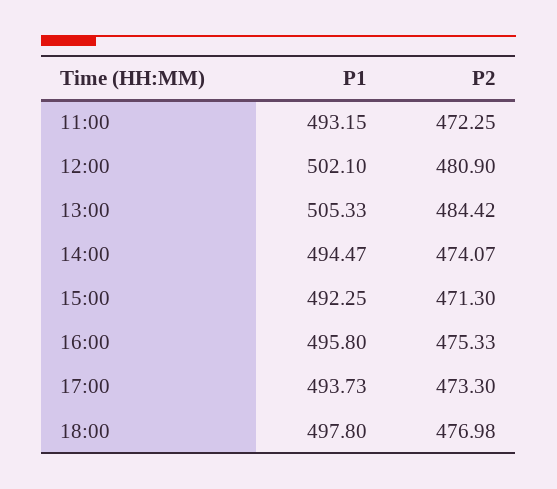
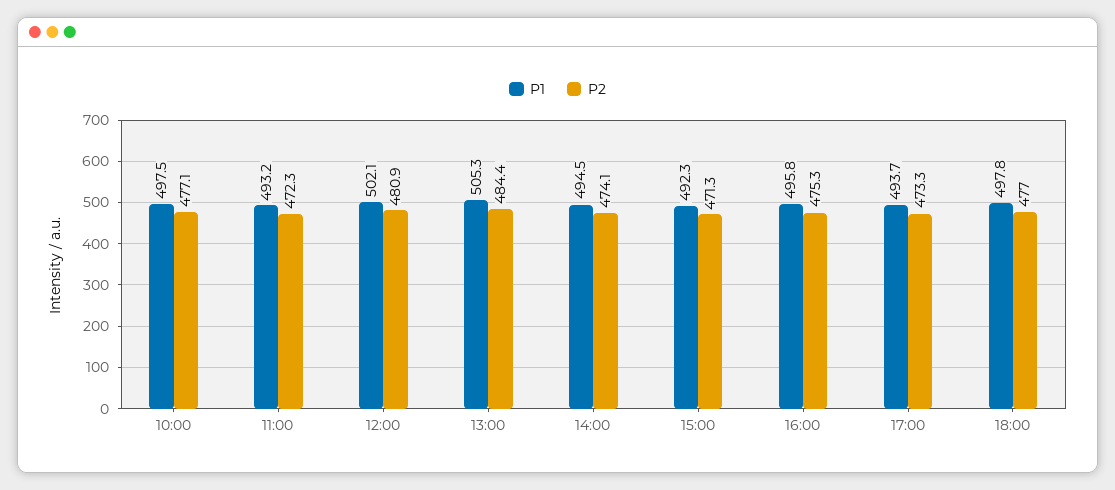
  {
    "P1": {
      "11:00": 493.15,
      "12:00": 502.1,
      "13:00": 505.33,
      "14:00": 494.47,
      "15:00": 492.25,
      "16:00": 495.8,
      "17:00": 493.73,
-     "18:00": 497.8
+     "18:00": 497.8,
+     "10:00": 497.5
    },
    "P2": {
      "11:00": 472.25,
      "12:00": 480.9,
      "13:00": 484.42,
      "14:00": 474.07,
      "15:00": 471.3,
      "16:00": 475.33,
      "17:00": 473.3,
-     "18:00": 476.98
+     "18:00": 476.98,
+     "10:00": 477.1
    }
  }

